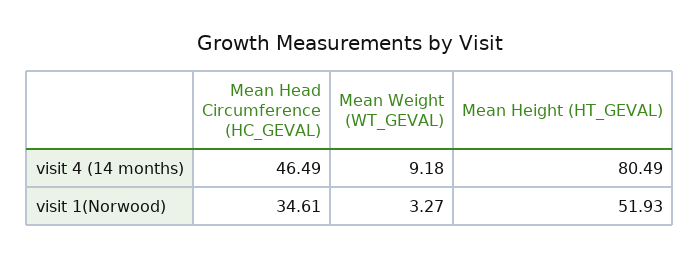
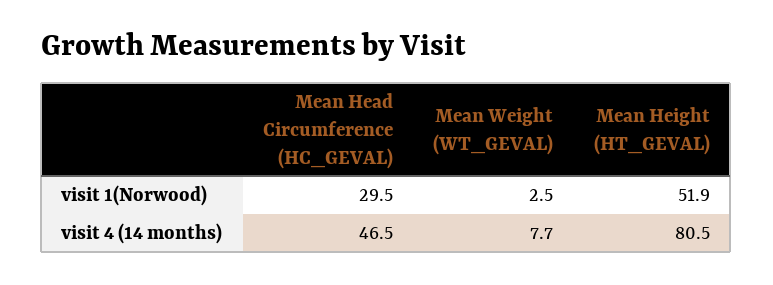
  {
    "Mean Head Circumference (HC_GEVAL)": {
      "visit 4 (14 months)": 46.49,
-     "visit 1(Norwood)": 34.61
+     "visit 1(Norwood)": 29.5
    },
    "Mean Weight (WT_GEVAL)": {
-     "visit 4 (14 months)": 9.18,
+     "visit 4 (14 months)": 7.7,
-     "visit 1(Norwood)": 3.27
+     "visit 1(Norwood)": 2.5
    },
    "Mean Height (HT_GEVAL)": {
      "visit 4 (14 months)": 80.49,
      "visit 1(Norwood)": 51.93
    }
  }

